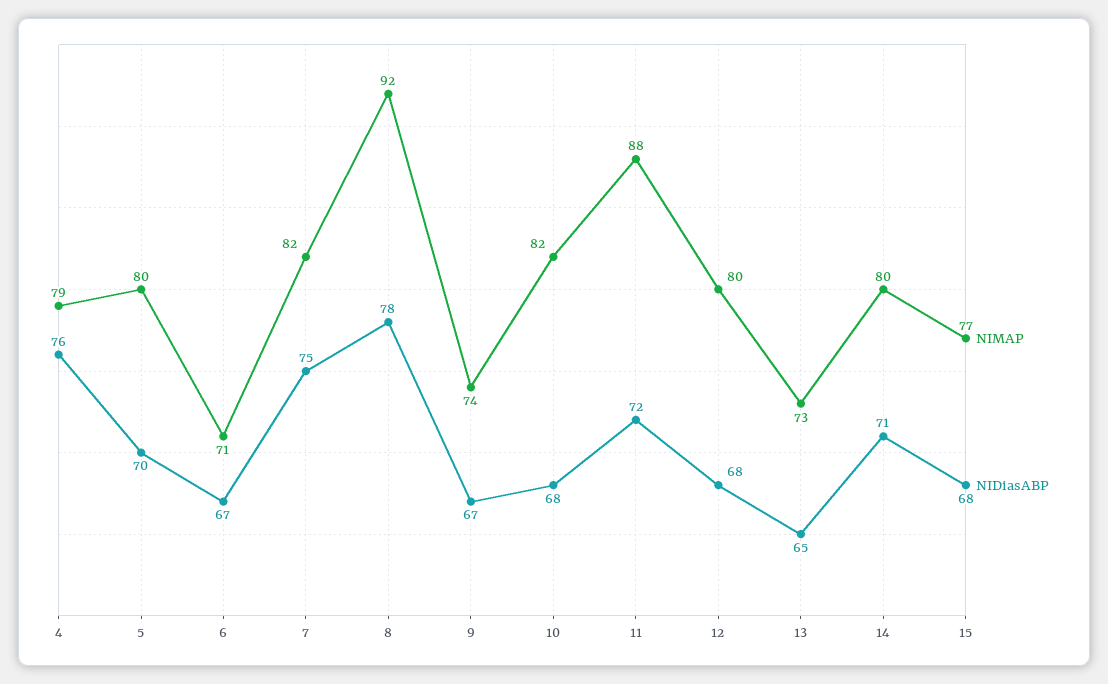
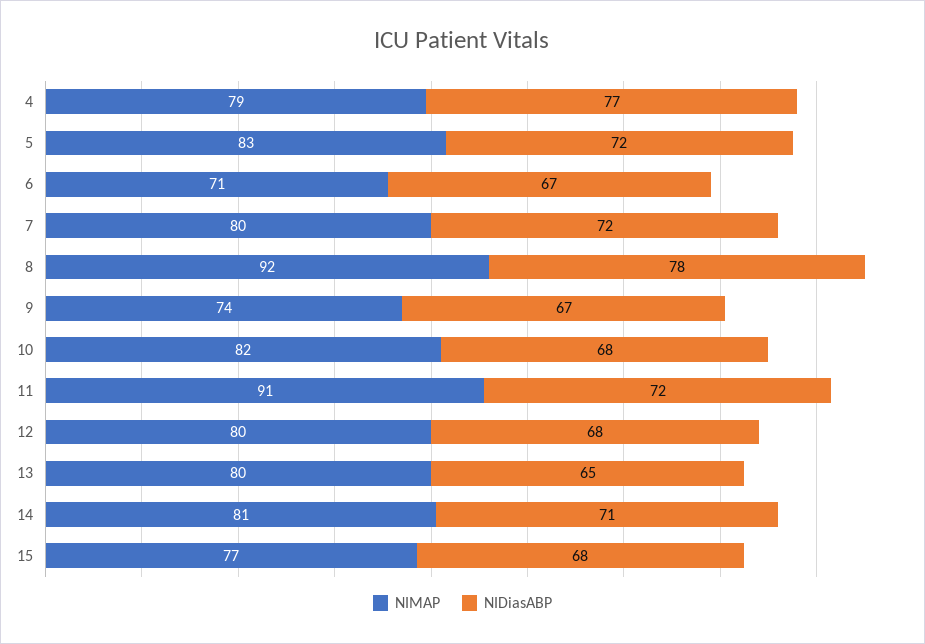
  {
    "NIMAP": {
      "4": 79,
-     "5": 80,
+     "5": 83,
      "6": 71,
-     "7": 82,
+     "7": 80,
      "8": 92,
      "9": 74,
      "10": 82,
-     "11": 88,
+     "11": 91,
      "12": 80,
-     "13": 73,
+     "13": 80,
-     "14": 80,
+     "14": 81,
      "15": 77
    },
    "NIDiasABP": {
-     "4": 76,
+     "4": 77,
-     "5": 70,
+     "5": 72,
      "6": 67,
-     "7": 75,
+     "7": 72,
      "8": 78,
      "9": 67,
      "10": 68,
      "11": 72,
      "12": 68,
      "13": 65,
      "14": 71,
      "15": 68
    }
  }

